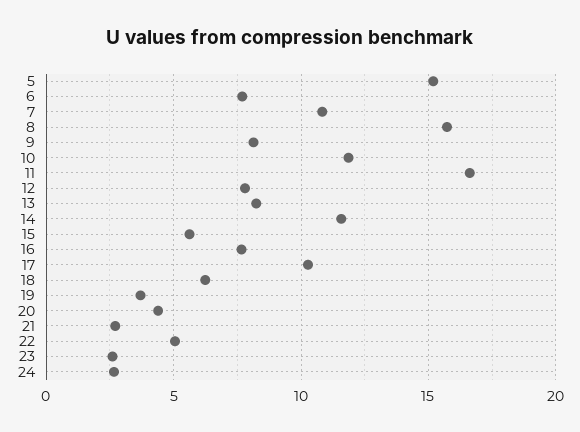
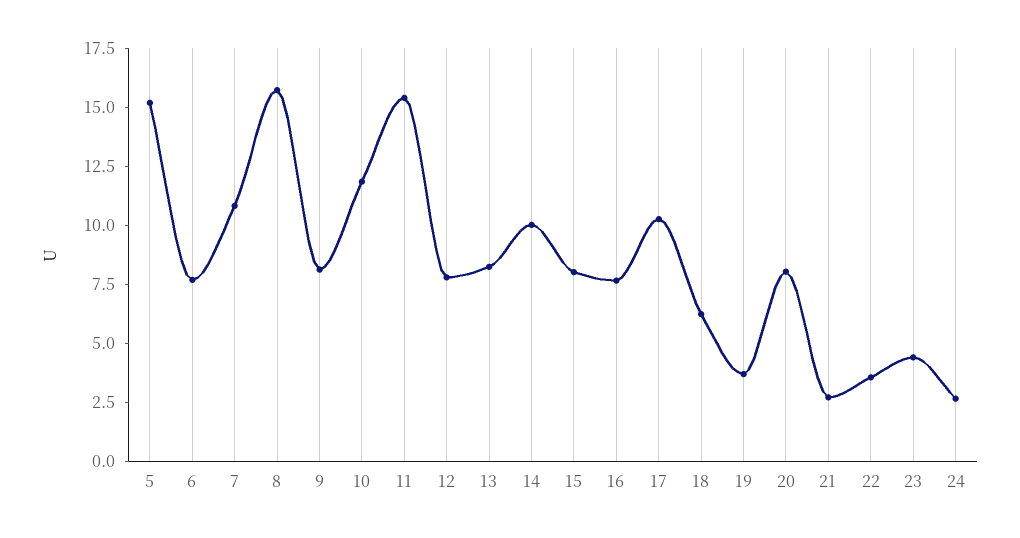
  {
    "5": 15,
    "6": 7.5,
    "7": 11,
    "8": 15.5,
    "9": 8,
    "10": 12,
-   "11": 16.5,
+   "11": 15.5,
    "12": 8,
    "13": 8,
-   "14": 11.5,
+   "14": 10,
-   "15": 5.5,
+   "15": 8,
    "16": 7.5,
    "17": 10.5,
    "18": 6,
    "19": 3.5,
-   "20": 4.5,
+   "20": 8,
    "21": 2.5,
-   "22": 5,
+   "22": 3.5,
-   "23": 2.5,
+   "23": 4.5,
    "24": 2.5
  }

